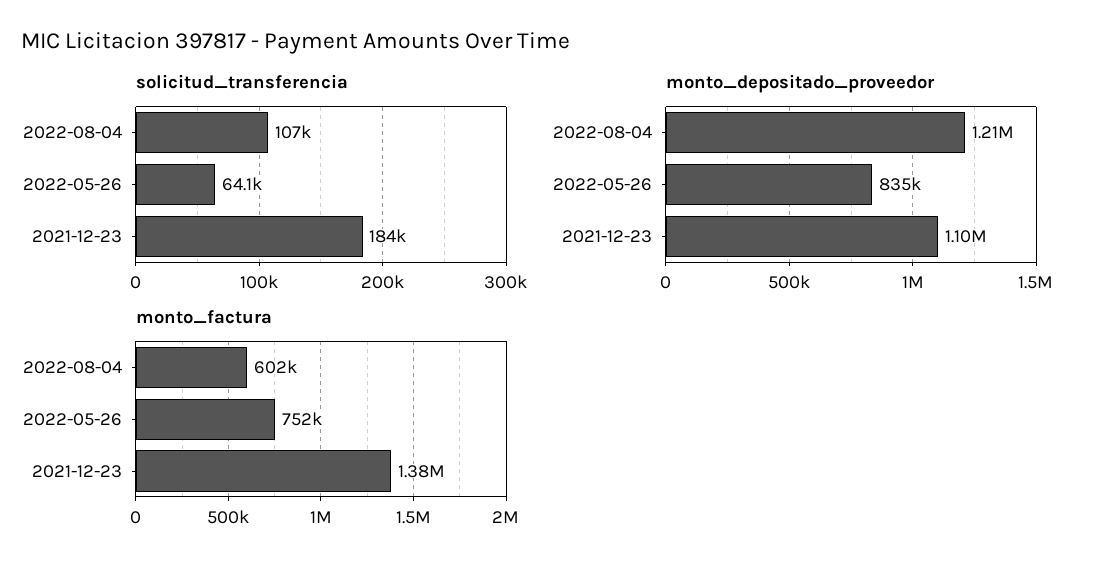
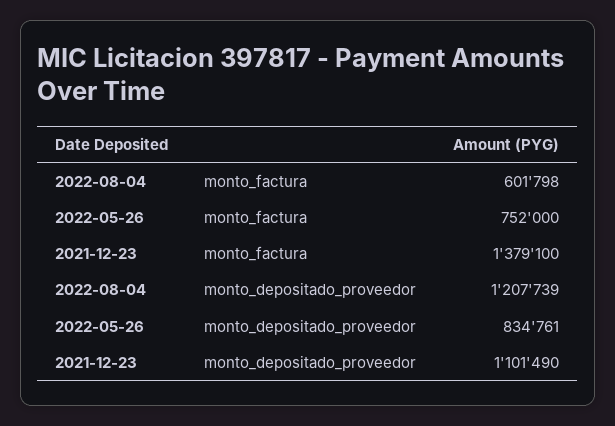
  {
-   "solicitud_transferencia": {
-     "2022-08-04": 107000,
-     "2022-05-26": 64100,
-     "2021-12-23": 184000
-   },
    "monto_depositado_proveedor": {
      "2022-08-04": 1207739,
      "2022-05-26": 834761,
      "2021-12-23": 1101490
    },
    "monto_factura": {
      "2022-08-04": 601798,
      "2022-05-26": 752000,
      "2021-12-23": 1379100
    }
  }

